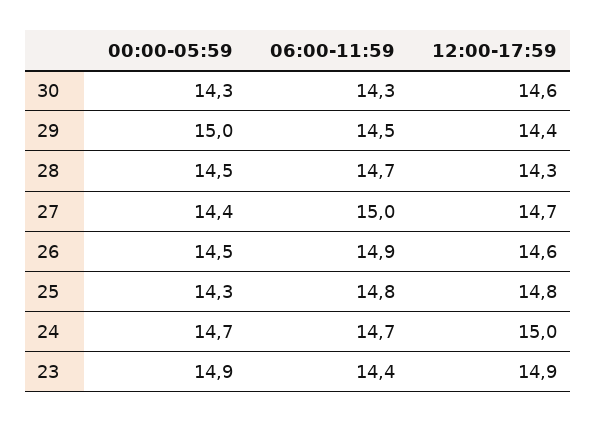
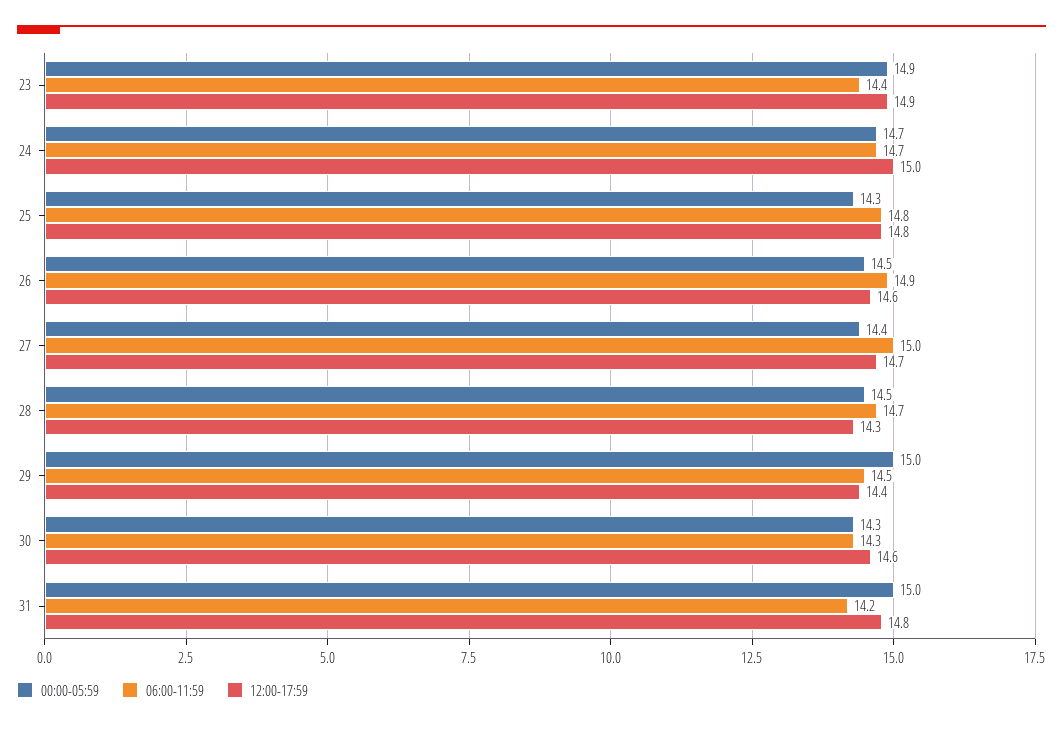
  {
    "00:00-05:59": {
      "30": 14.3,
      "29": 15,
      "28": 14.5,
      "27": 14.4,
      "26": 14.5,
      "25": 14.3,
      "24": 14.7,
-     "23": 14.9
+     "23": 14.9,
+     "31": 15
    },
    "06:00-11:59": {
      "30": 14.3,
      "29": 14.5,
      "28": 14.7,
      "27": 15,
      "26": 14.9,
      "25": 14.8,
      "24": 14.7,
-     "23": 14.4
+     "23": 14.4,
+     "31": 14.2
    },
    "12:00-17:59": {
      "30": 14.6,
      "29": 14.4,
      "28": 14.3,
      "27": 14.7,
      "26": 14.6,
      "25": 14.8,
      "24": 15,
-     "23": 14.9
+     "23": 14.9,
+     "31": 14.8
    }
  }

